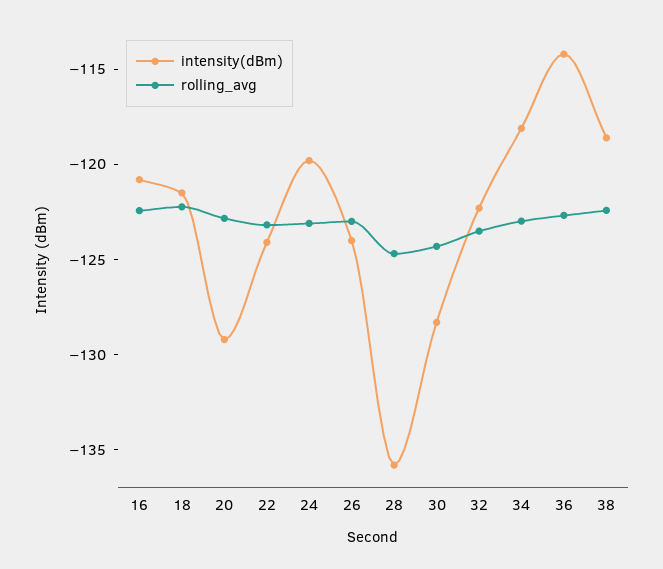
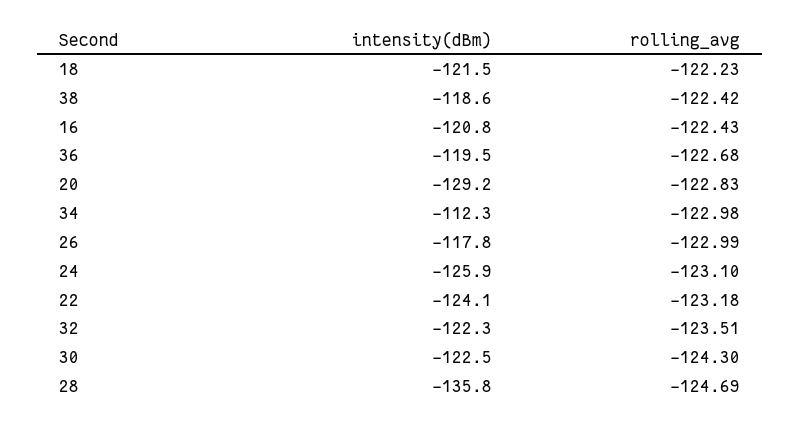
  {
    "intensity(dBm)": {
      "16": -120.8,
      "18": -121.5,
      "20": -129.2,
      "22": -124.1,
-     "24": -120,
+     "24": -125.9,
-     "26": -124,
+     "26": -117.8,
      "28": -135.8,
-     "30": -128,
+     "30": -122.5,
      "32": -122.3,
-     "34": -118,
+     "34": -112.3,
-     "36": -114,
+     "36": -119.5,
      "38": -118.6
    },
    "rolling_avg": {
      "16": -122.43,
      "18": -122.23,
      "20": -122.83,
      "22": -123.18,
      "24": -123.1,
      "26": -122.99,
      "28": -124.69,
      "30": -124.3,
      "32": -123.51,
      "34": -122.98,
      "36": -122.68,
      "38": -122.42
    }
  }

